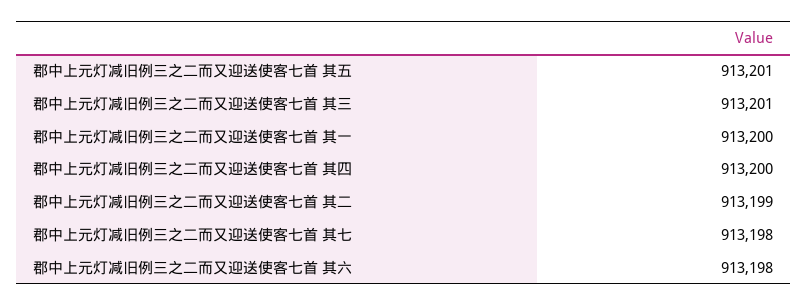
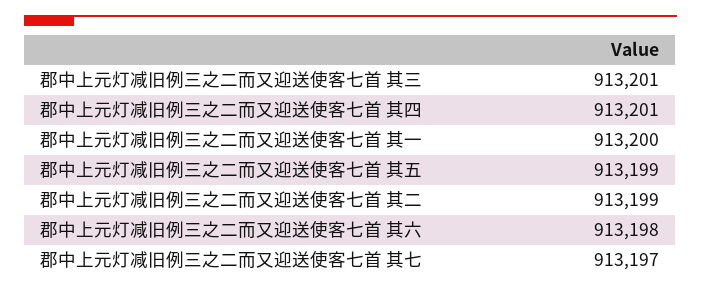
  {
-   "郡中上元灯减旧例三之二而又迎送使客七首 其五": 913201,
+   "郡中上元灯减旧例三之二而又迎送使客七首 其五": 913199,
    "郡中上元灯减旧例三之二而又迎送使客七首 其三": 913201,
    "郡中上元灯减旧例三之二而又迎送使客七首 其一": 913200,
-   "郡中上元灯减旧例三之二而又迎送使客七首 其四": 913200,
+   "郡中上元灯减旧例三之二而又迎送使客七首 其四": 913201,
    "郡中上元灯减旧例三之二而又迎送使客七首 其二": 913199,
-   "郡中上元灯减旧例三之二而又迎送使客七首 其七": 913198,
+   "郡中上元灯减旧例三之二而又迎送使客七首 其七": 913197,
    "郡中上元灯减旧例三之二而又迎送使客七首 其六": 913198
  }

